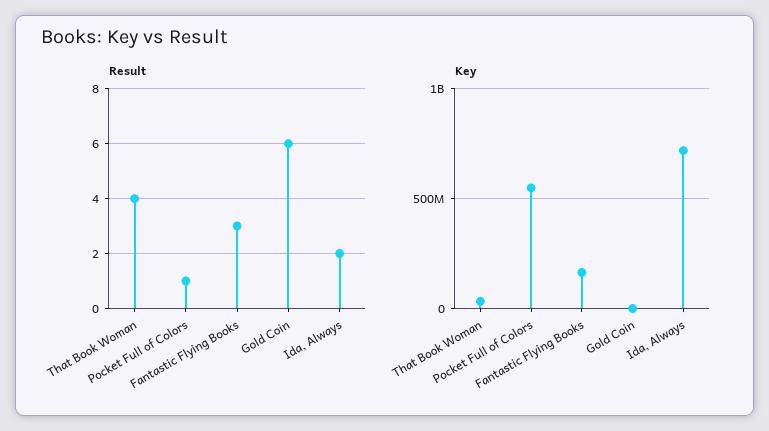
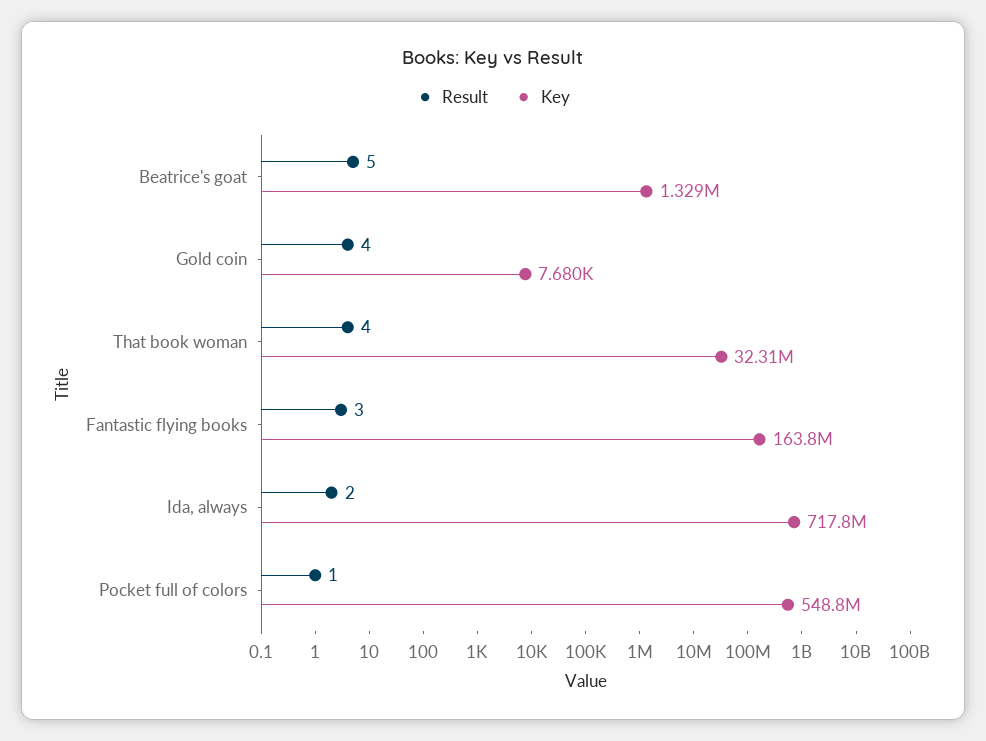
  {
    "Result": {
      "That Book Woman": 4,
      "Pocket Full of Colors": 1,
      "Fantastic Flying Books": 3,
-     "Gold Coin": 6,
+     "Gold Coin": 4,
-     "Ida, Always": 2
+     "Ida, Always": 2,
+     "Beatrice's goat": 5
    },
    "Key": {
      "That Book Woman": 32310000,
      "Pocket Full of Colors": 548800000,
      "Fantastic Flying Books": 163800000,
      "Gold Coin": 7680,
-     "Ida, Always": 717800000
+     "Ida, Always": 717800000,
+     "Beatrice's goat": 1329000
    }
  }

